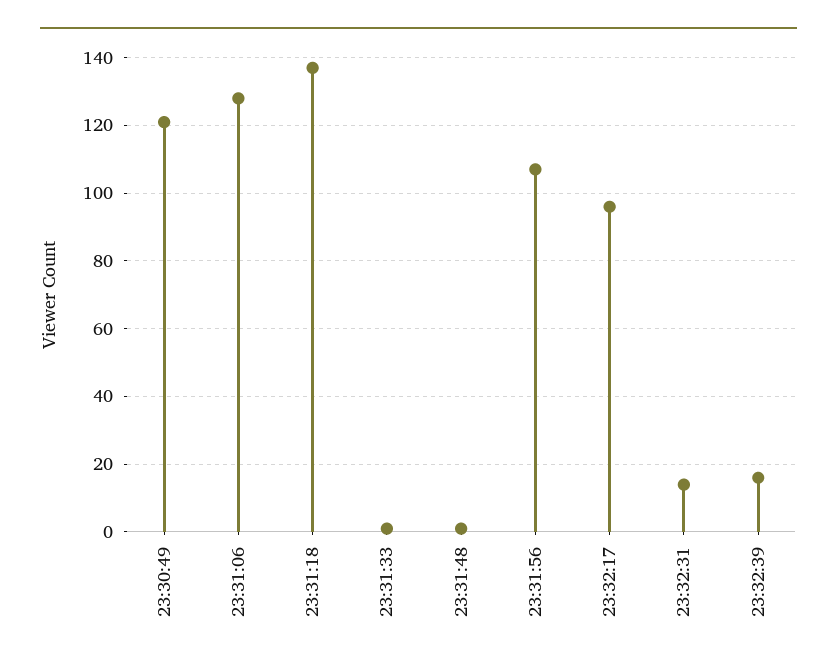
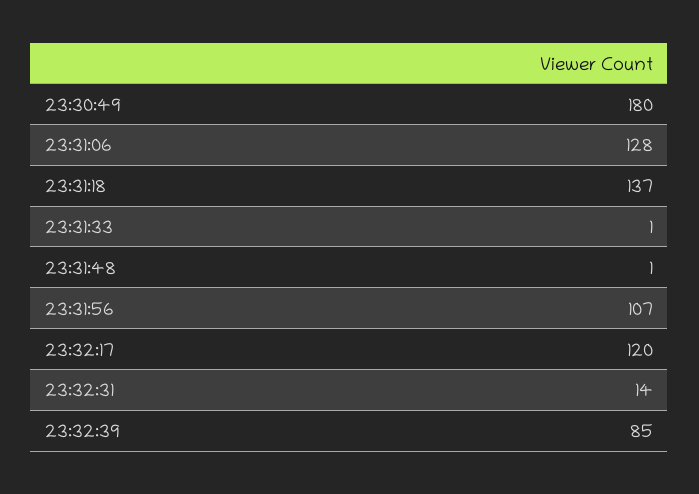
  {
-   "23:30:49": 120,
+   "23:30:49": 180,
    "23:31:06": 128,
    "23:31:18": 137,
    "23:31:33": 1,
    "23:31:48": 1,
    "23:31:56": 107,
-   "23:32:17": 95,
+   "23:32:17": 120,
    "23:32:31": 14,
-   "23:32:39": 15
+   "23:32:39": 85
  }

